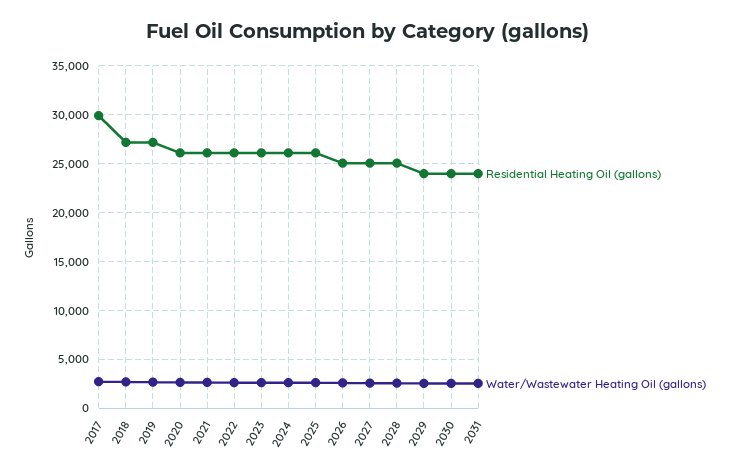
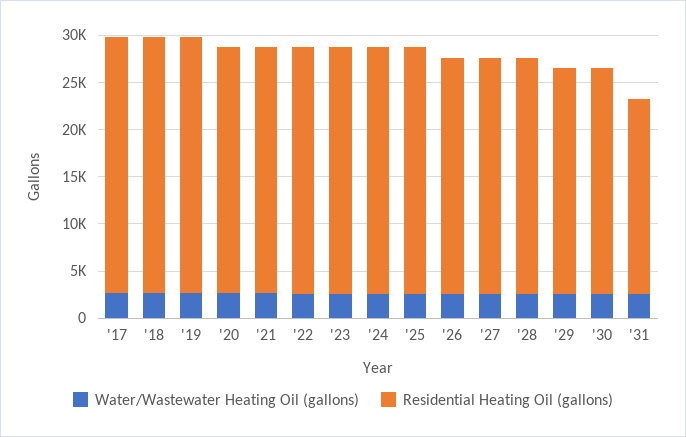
  {
    "Residential Heating Oil (gallons)": {
-     "2017": 30000,
+     "2017": 27000,
      "2018": 27000,
      "2019": 27000,
      "2020": 26000,
      "2021": 26000,
      "2022": 26000,
      "2023": 26000,
      "2024": 26000,
      "2025": 26000,
      "2026": 25000,
      "2027": 25000,
      "2028": 25000,
      "2029": 24000,
      "2030": 24000,
-     "2031": 24000
+     "2031": 21000
    },
    "Water/Wastewater Heating Oil (gallons)": {
      "2017": 3000,
      "2018": 3000,
      "2019": 3000,
      "2020": 3000,
      "2021": 3000,
      "2022": 3000,
      "2023": 3000,
      "2024": 3000,
      "2025": 3000,
      "2026": 3000,
      "2027": 3000,
      "2028": 3000,
      "2029": 3000,
      "2030": 3000,
      "2031": 3000
    }
  }

